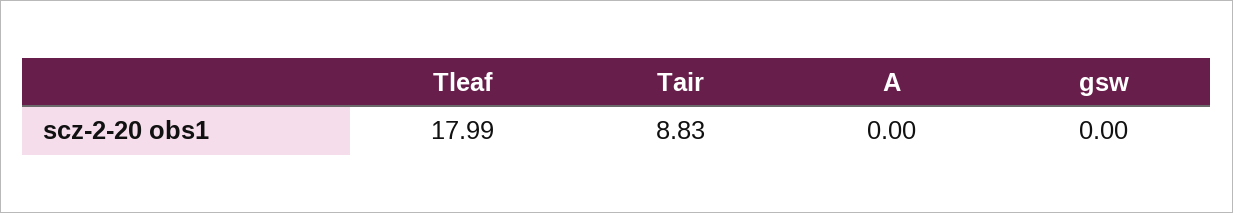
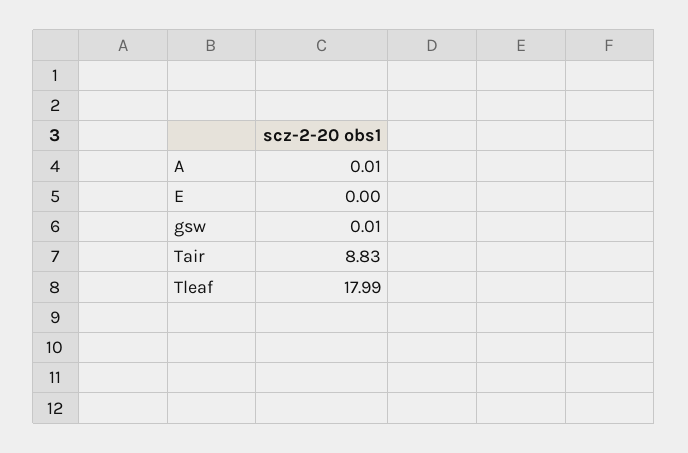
  {
    "Tleaf": 17.99,
    "Tair": 8.83,
-   "A": 0,
+   "A": 0.01,
-   "gsw": 0
+   "gsw": 0.01,
+   "E": 0
  }

